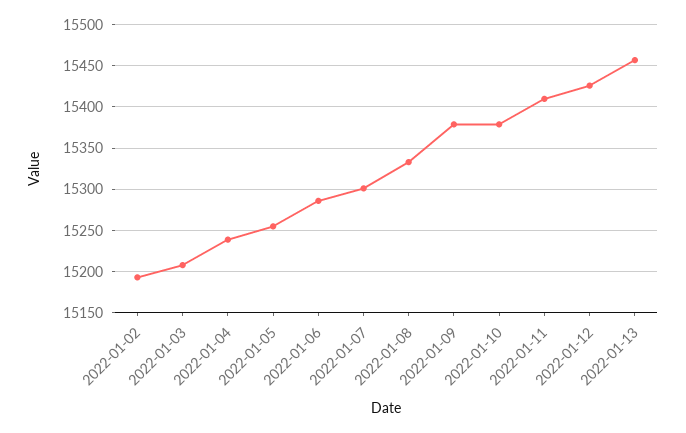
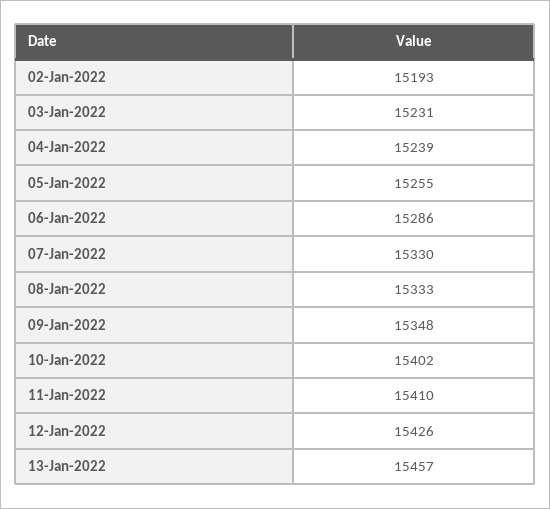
  {
    "2022-01-02": 15193,
-   "2022-01-03": 15210,
+   "2022-01-03": 15231,
    "2022-01-04": 15239,
    "2022-01-05": 15255,
    "2022-01-06": 15286,
-   "2022-01-07": 15300,
+   "2022-01-07": 15330,
    "2022-01-08": 15333,
-   "2022-01-09": 15380,
+   "2022-01-09": 15348,
-   "2022-01-10": 15380,
+   "2022-01-10": 15402,
    "2022-01-11": 15410,
    "2022-01-12": 15426,
    "2022-01-13": 15457
  }

